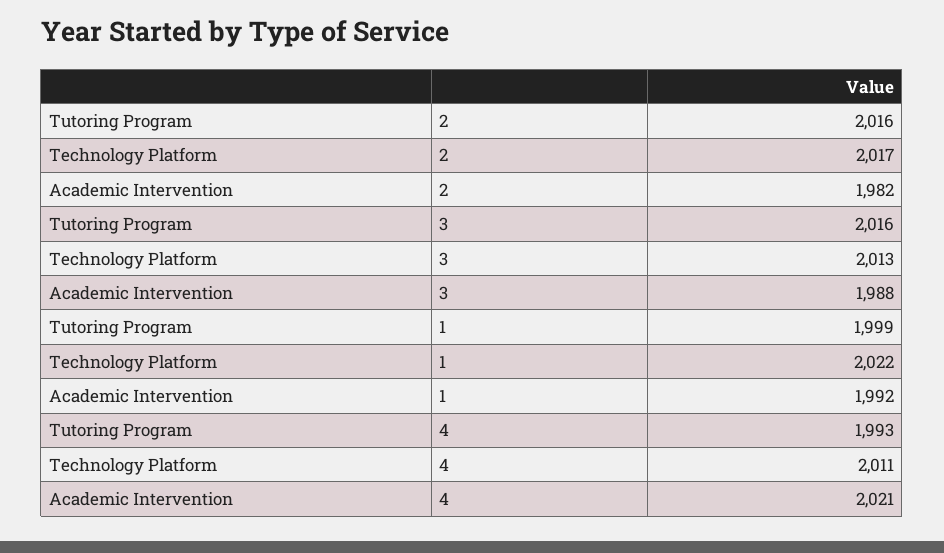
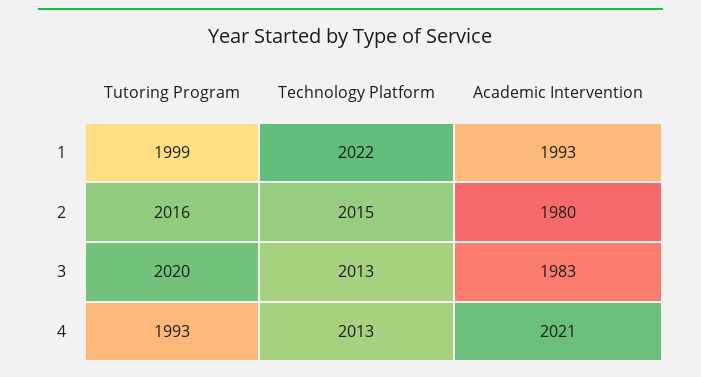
  {
    "Tutoring Program": {
      "2": 2016,
-     "3": 2016,
+     "3": 2020,
      "1": 1999,
      "4": 1993
    },
    "Technology Platform": {
-     "2": 2017,
+     "2": 2015,
      "3": 2013,
      "1": 2022,
-     "4": 2011
+     "4": 2013
    },
    "Academic Intervention": {
-     "2": 1982,
+     "2": 1980,
-     "3": 1988,
+     "3": 1983,
-     "1": 1992,
+     "1": 1993,
      "4": 2021
    }
  }

